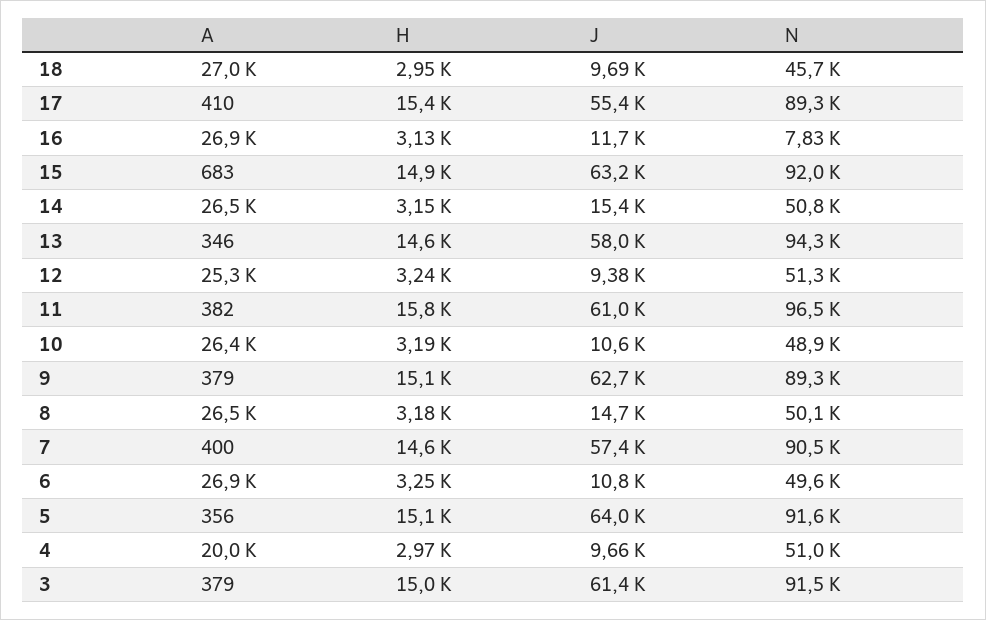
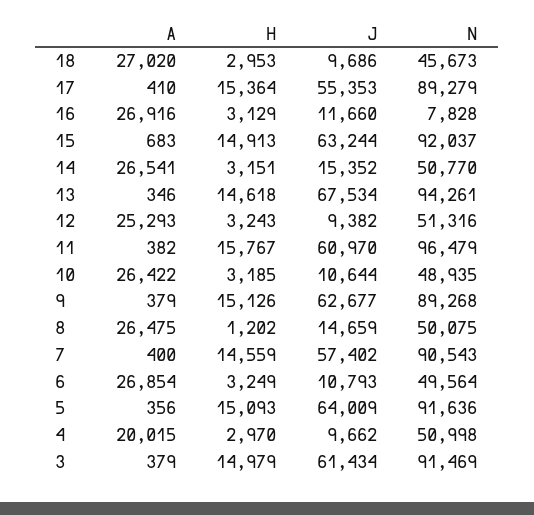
  {
    "A": {
      "18": 27020,
      "17": 410,
      "16": 26916,
      "15": 683,
      "14": 26541,
      "13": 346,
      "12": 25293,
      "11": 382,
      "10": 26422,
      "9": 379,
      "8": 26475,
      "7": 400,
      "6": 26854,
      "5": 356,
      "4": 20015,
      "3": 379
    },
    "H": {
      "18": 2953,
      "17": 15364,
      "16": 3129,
      "15": 14913,
      "14": 3151,
      "13": 14618,
      "12": 3243,
      "11": 15767,
      "10": 3185,
      "9": 15126,
-     "8": 3180,
+     "8": 1202,
      "7": 14559,
      "6": 3249,
      "5": 15093,
      "4": 2970,
      "3": 14979
    },
    "J": {
      "18": 9686,
      "17": 55353,
      "16": 11660,
      "15": 63244,
      "14": 15352,
-     "13": 58000,
+     "13": 67534,
      "12": 9382,
      "11": 60970,
      "10": 10644,
      "9": 62677,
      "8": 14659,
      "7": 57402,
      "6": 10793,
      "5": 64009,
      "4": 9662,
      "3": 61434
    },
    "N": {
      "18": 45673,
      "17": 89279,
      "16": 7828,
      "15": 92037,
      "14": 50770,
      "13": 94261,
      "12": 51316,
      "11": 96479,
      "10": 48935,
      "9": 89268,
      "8": 50075,
      "7": 90543,
      "6": 49564,
      "5": 91636,
      "4": 50998,
      "3": 91469
    }
  }

